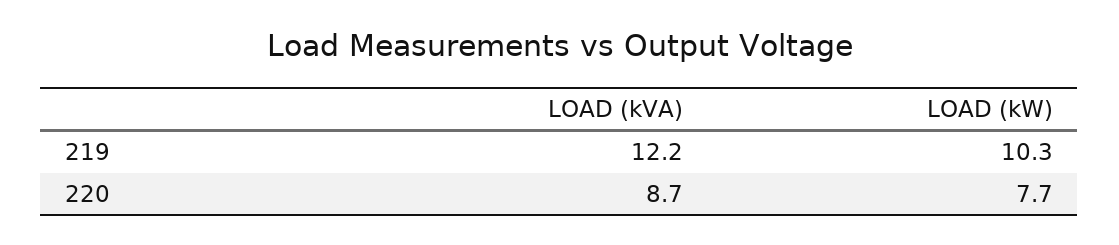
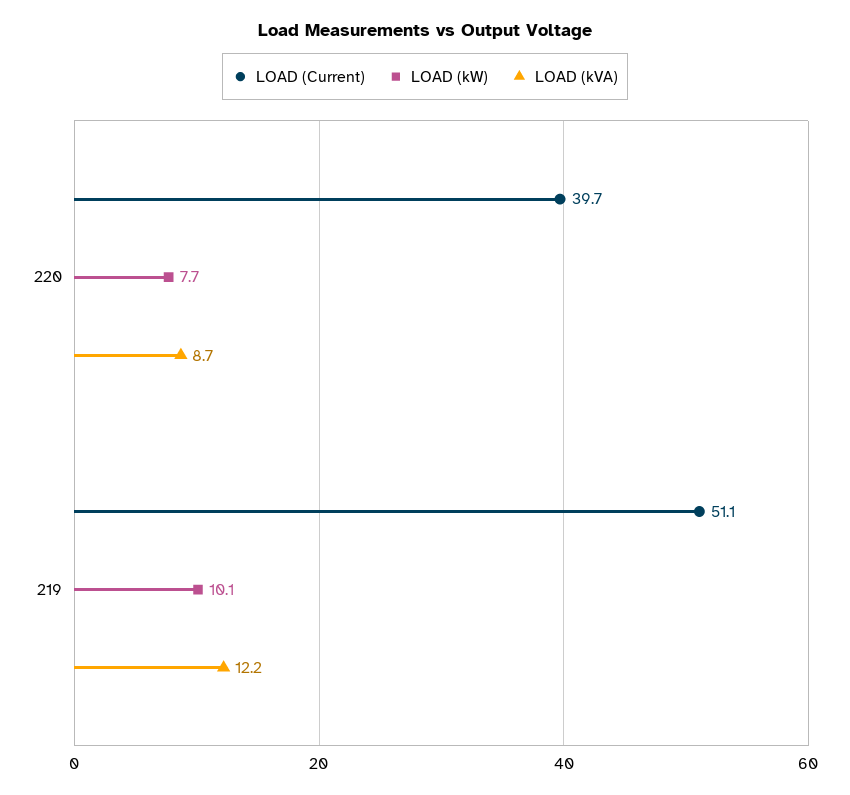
  {
    "LOAD (kVA)": {
      "219": 12.2,
      "220": 8.7
    },
    "LOAD (kW)": {
-     "219": 10.3,
+     "219": 10.1,
      "220": 7.7
-   }
+   },
+   "LOAD (Current)": {
+     "220": 39.7,
+     "219": 51.1
+   }
  }

